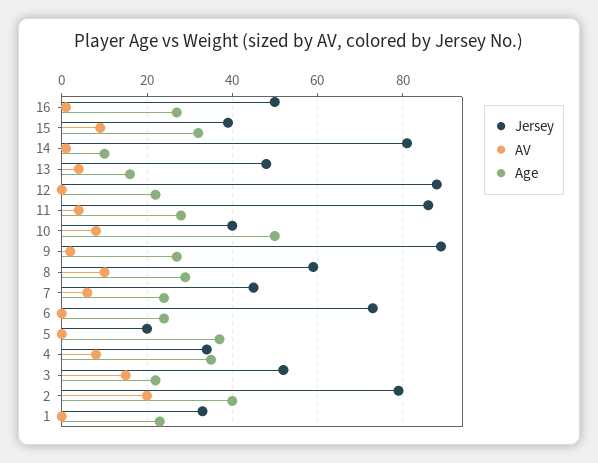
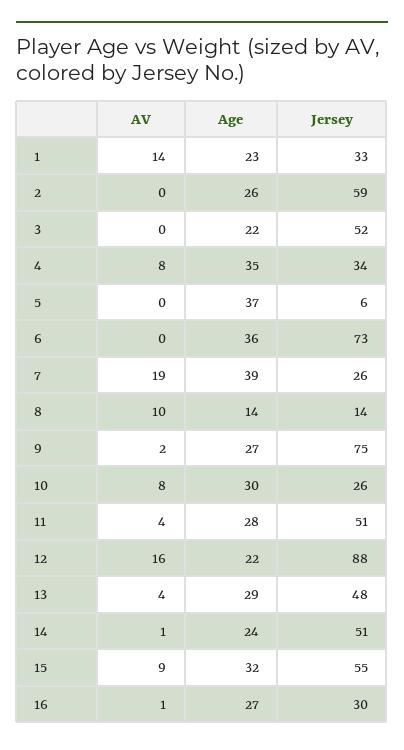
  {
    "Jersey": {
-     "16": 50,
+     "16": 30,
-     "15": 40,
+     "15": 55,
-     "14": 80,
+     "14": 51,
      "13": 48,
      "12": 88,
-     "11": 85,
+     "11": 51,
-     "10": 40,
+     "10": 26,
-     "9": 90,
+     "9": 75,
-     "8": 60,
+     "8": 14,
-     "7": 45,
+     "7": 26,
      "6": 73,
-     "5": 20,
+     "5": 6,
      "4": 34,
      "3": 52,
-     "2": 80,
+     "2": 59,
      "1": 33
    },
    "AV": {
      "16": 1,
      "15": 9,
      "14": 1,
      "13": 4,
-     "12": 0,
+     "12": 16,
      "11": 4,
      "10": 8,
      "9": 2,
      "8": 10,
-     "7": 5,
+     "7": 19,
      "6": 0,
      "5": 0,
      "4": 8,
-     "3": 15,
+     "3": 0,
-     "2": 20,
+     "2": 0,
-     "1": 0
+     "1": 14
    },
    "Age": {
      "16": 27,
      "15": 32,
-     "14": 10,
+     "14": 24,
-     "13": 15,
+     "13": 29,
      "12": 22,
      "11": 28,
-     "10": 50,
+     "10": 30,
      "9": 27,
-     "8": 30,
+     "8": 14,
-     "7": 25,
+     "7": 39,
-     "6": 25,
+     "6": 36,
      "5": 37,
      "4": 35,
      "3": 22,
-     "2": 40,
+     "2": 26,
      "1": 23
    }
  }

